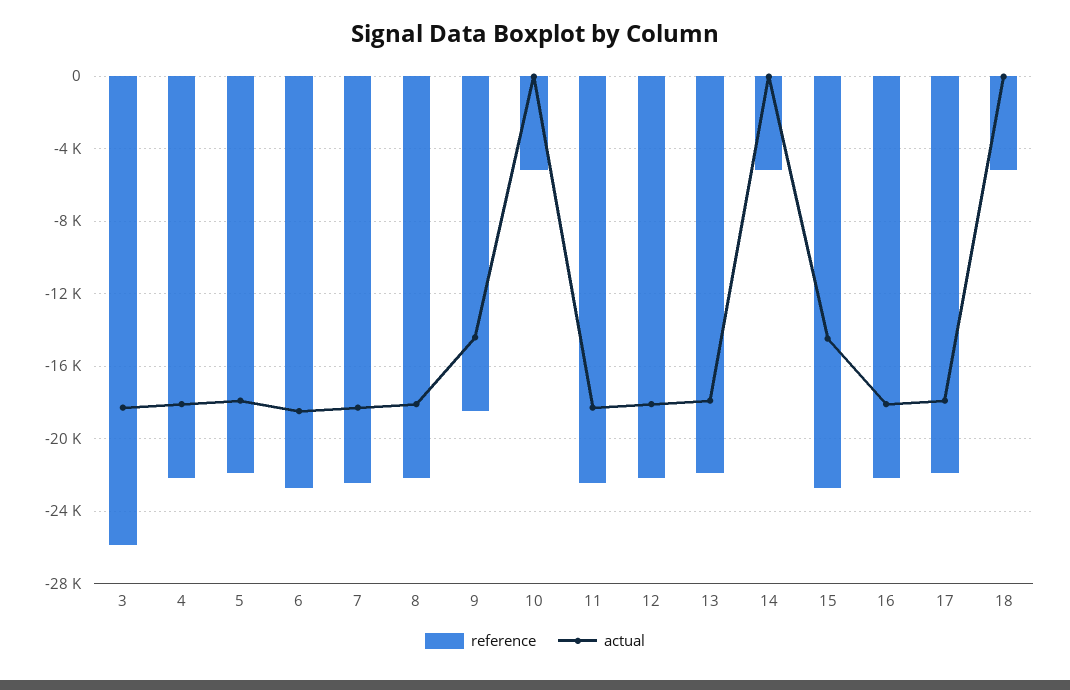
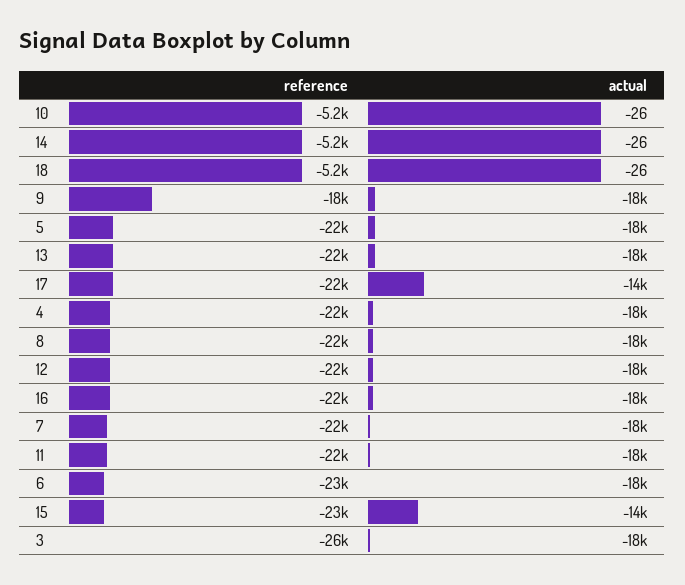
  {
    "reference": {
      "3": -26000,
      "4": -22000,
      "5": -22000,
      "6": -23000,
      "7": -22000,
      "8": -22000,
      "9": -18000,
      "10": -5200,
      "11": -22000,
      "12": -22000,
      "13": -22000,
      "14": -5200,
      "15": -23000,
      "16": -22000,
      "17": -22000,
      "18": -5200
    },
    "actual": {
      "3": -18000,
      "4": -18000,
      "5": -18000,
      "6": -18000,
      "7": -18000,
      "8": -18000,
-     "9": -14500,
+     "9": -18000,
      "10": -26,
      "11": -18000,
      "12": -18000,
      "13": -18000,
      "14": -26,
      "15": -14000,
      "16": -18000,
-     "17": -18000,
+     "17": -14000,
      "18": -26
    }
  }

